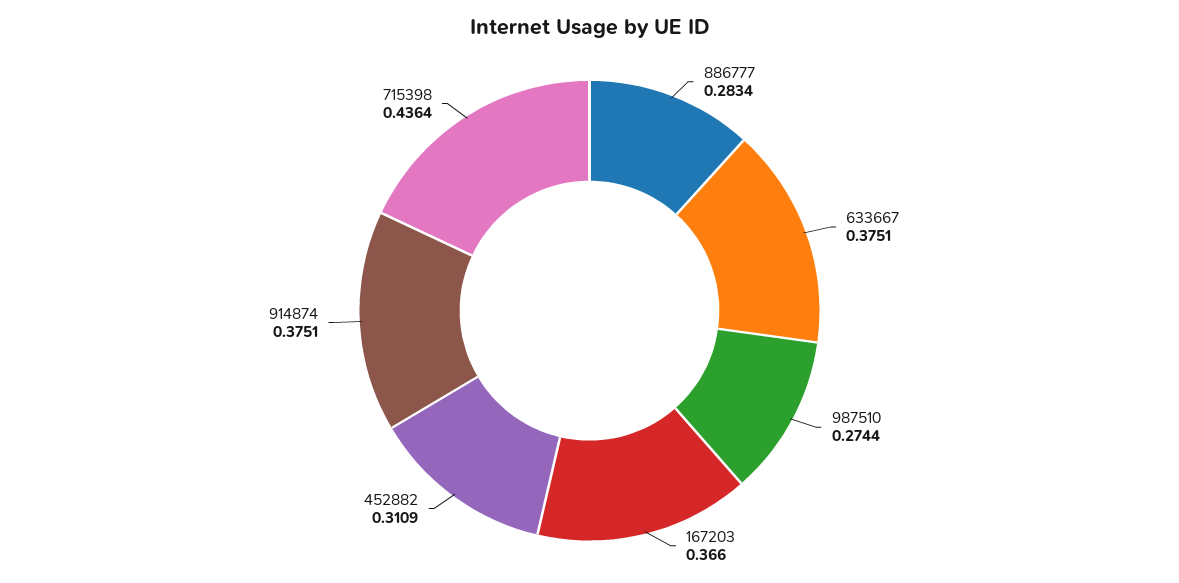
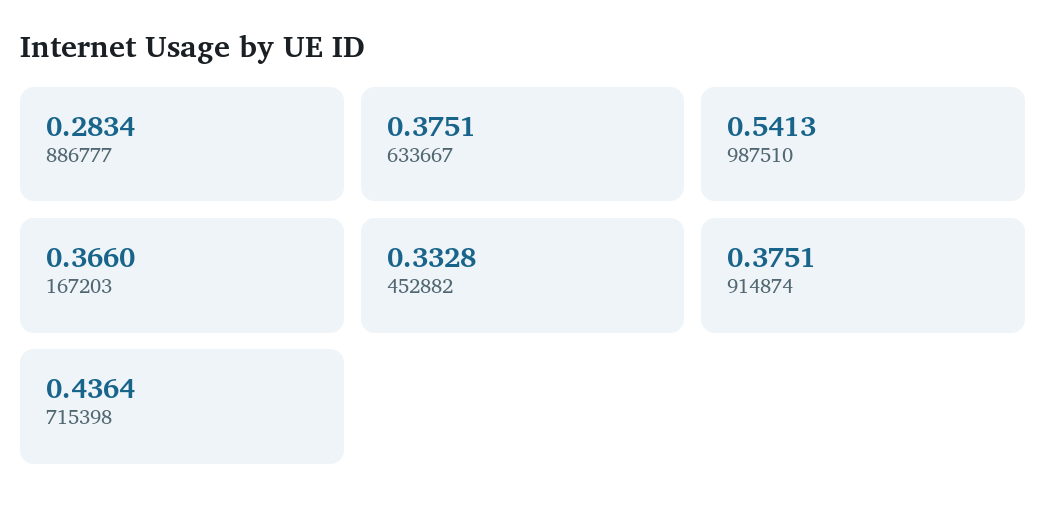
  {
    "886777": 0.2834,
    "633667": 0.3751,
-   "987510": 0.2744,
+   "987510": 0.5413,
    "167203": 0.366,
-   "452882": 0.3109,
+   "452882": 0.3328,
    "914874": 0.3751,
    "715398": 0.4364
  }

